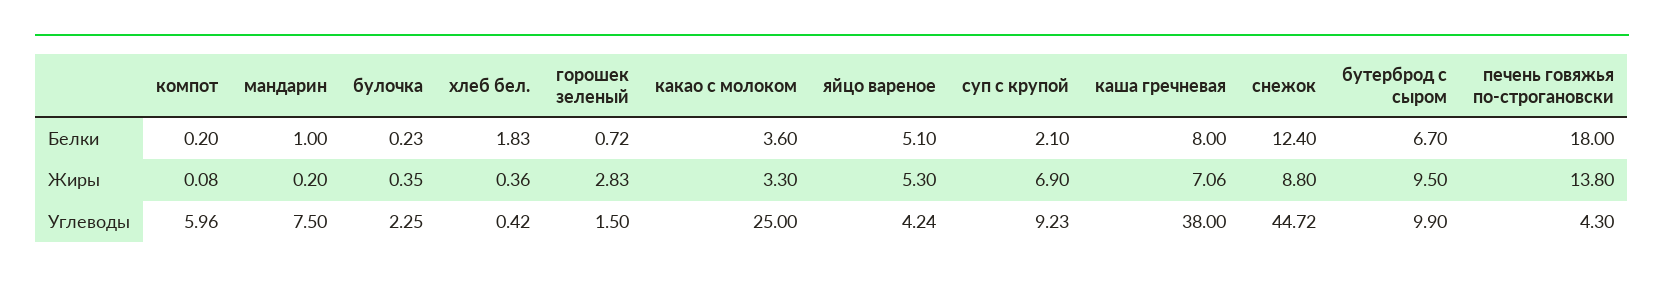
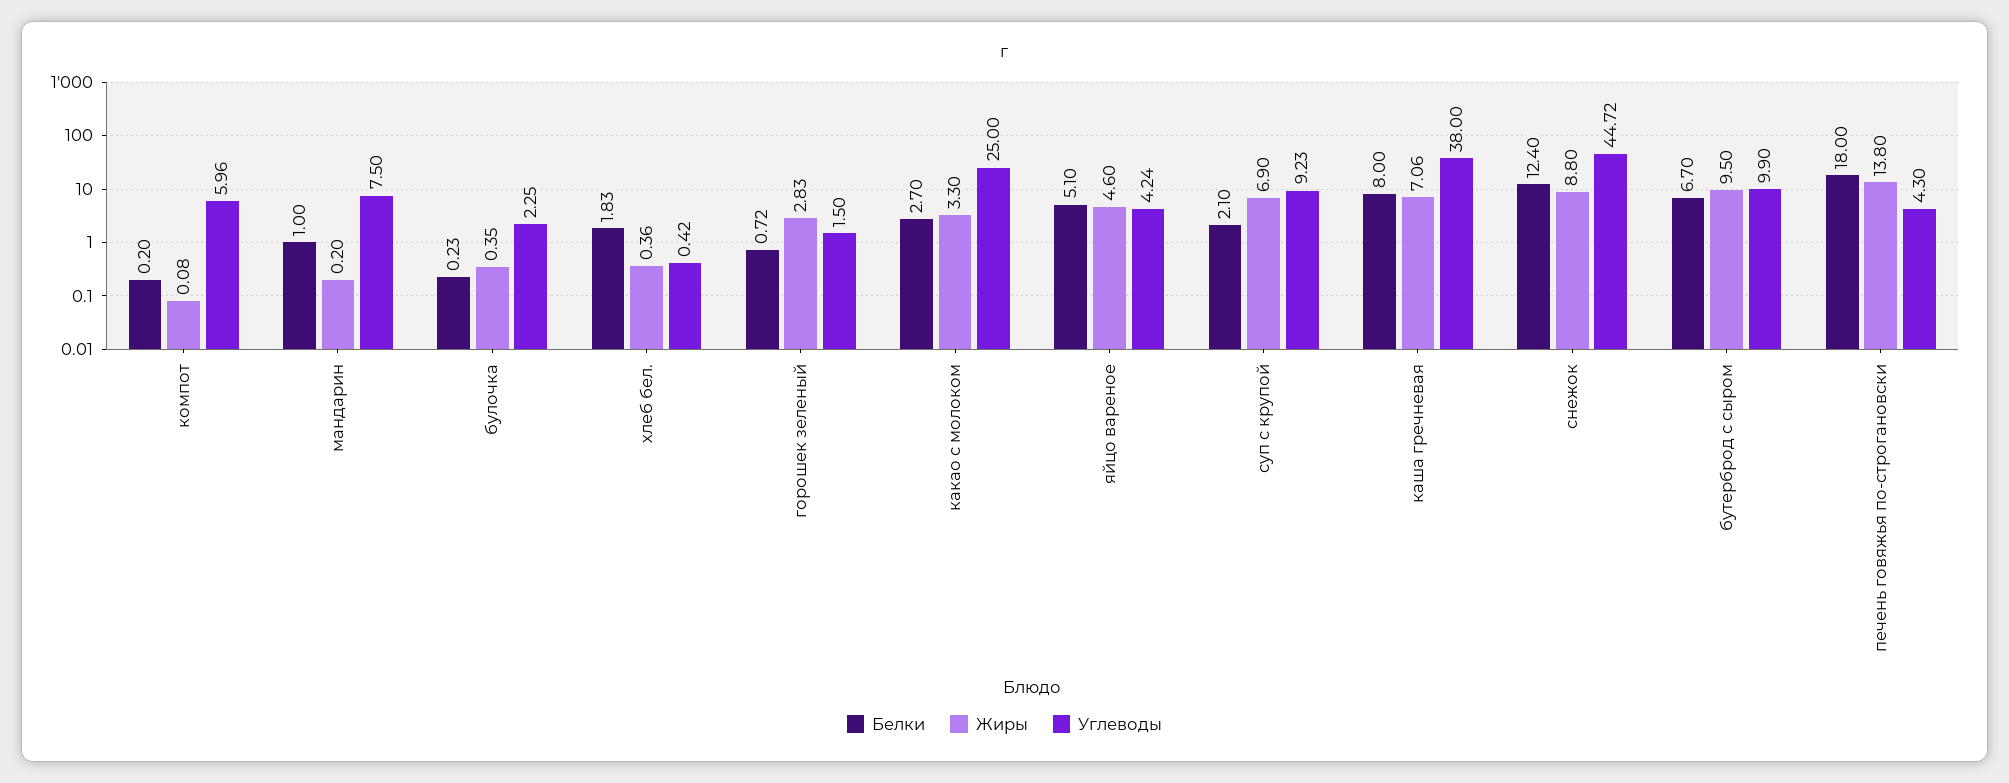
  {
    "Белки": {
      "компот": 0.2,
      "мандарин": 1,
      "булочка": 0.23,
      "хлеб бел.": 1.83,
      "горошек зеленый": 0.72,
-     "какао с молоком": 3.6,
+     "какао с молоком": 2.7,
      "яйцо вареное": 5.1,
      "суп с крупой": 2.1,
      "каша гречневая": 8,
      "снежок": 12.4,
      "бутерброд с сыром": 6.7,
      "печень говяжья по-строгановски": 18
    },
    "Жиры": {
      "компот": 0.08,
      "мандарин": 0.2,
      "булочка": 0.35,
      "хлеб бел.": 0.36,
      "горошек зеленый": 2.83,
      "какао с молоком": 3.3,
-     "яйцо вареное": 5.3,
+     "яйцо вареное": 4.6,
      "суп с крупой": 6.9,
      "каша гречневая": 7.06,
      "снежок": 8.8,
      "бутерброд с сыром": 9.5,
      "печень говяжья по-строгановски": 13.8
    },
    "Углеводы": {
      "компот": 5.96,
      "мандарин": 7.5,
      "булочка": 2.25,
      "хлеб бел.": 0.42,
      "горошек зеленый": 1.5,
      "какао с молоком": 25,
      "яйцо вареное": 4.24,
      "суп с крупой": 9.23,
      "каша гречневая": 38,
      "снежок": 44.72,
      "бутерброд с сыром": 9.9,
      "печень говяжья по-строгановски": 4.3
    }
  }

